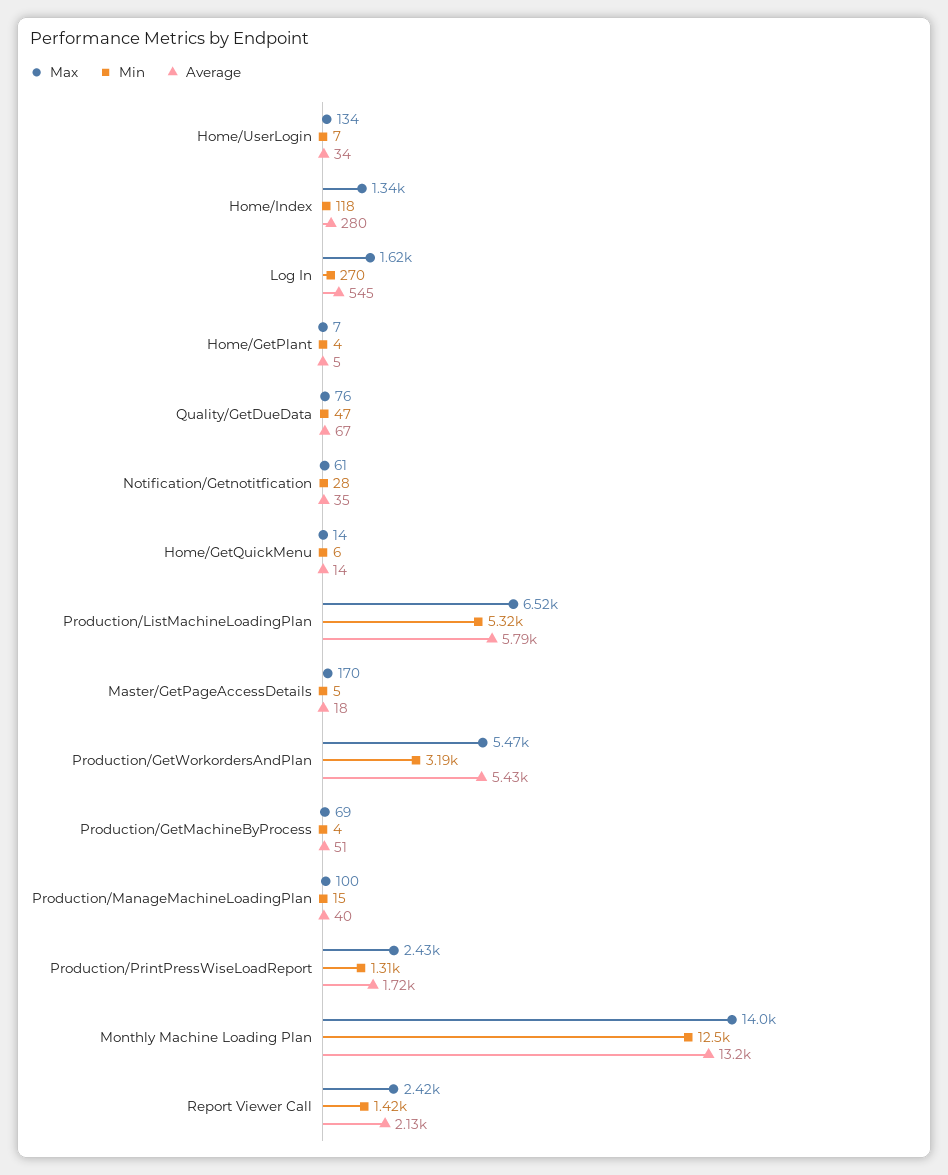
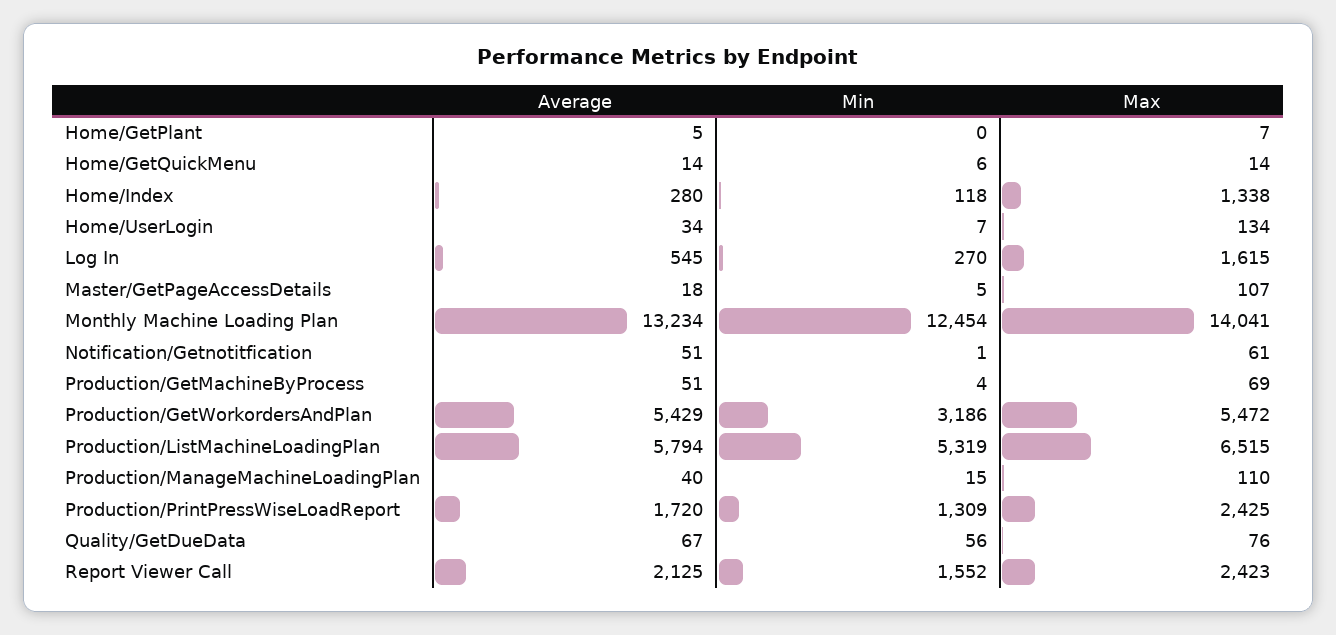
  {
    "Max": {
      "Home/UserLogin": 134,
      "Home/Index": 1338,
      "Log In": 1615,
      "Home/GetPlant": 7,
      "Quality/GetDueData": 76,
      "Notification/Getnotitfication": 61,
      "Home/GetQuickMenu": 14,
      "Production/ListMachineLoadingPlan": 6515,
-     "Master/GetPageAccessDetails": 170,
+     "Master/GetPageAccessDetails": 107,
      "Production/GetWorkordersAndPlan": 5472,
      "Production/GetMachineByProcess": 69,
-     "Production/ManageMachineLoadingPlan": 100,
+     "Production/ManageMachineLoadingPlan": 110,
      "Production/PrintPressWiseLoadReport": 2425,
      "Monthly Machine Loading Plan": 14041,
      "Report Viewer Call": 2423
    },
    "Min": {
      "Home/UserLogin": 7,
      "Home/Index": 118,
      "Log In": 270,
-     "Home/GetPlant": 4,
+     "Home/GetPlant": 0,
-     "Quality/GetDueData": 47,
+     "Quality/GetDueData": 56,
-     "Notification/Getnotitfication": 28,
+     "Notification/Getnotitfication": 1,
      "Home/GetQuickMenu": 6,
      "Production/ListMachineLoadingPlan": 5319,
      "Master/GetPageAccessDetails": 5,
      "Production/GetWorkordersAndPlan": 3186,
      "Production/GetMachineByProcess": 4,
      "Production/ManageMachineLoadingPlan": 15,
      "Production/PrintPressWiseLoadReport": 1309,
      "Monthly Machine Loading Plan": 12454,
-     "Report Viewer Call": 1420
+     "Report Viewer Call": 1552
    },
    "Average": {
      "Home/UserLogin": 34,
      "Home/Index": 280,
      "Log In": 545,
      "Home/GetPlant": 5,
      "Quality/GetDueData": 67,
-     "Notification/Getnotitfication": 35,
+     "Notification/Getnotitfication": 51,
      "Home/GetQuickMenu": 14,
      "Production/ListMachineLoadingPlan": 5794,
      "Master/GetPageAccessDetails": 18,
      "Production/GetWorkordersAndPlan": 5429,
      "Production/GetMachineByProcess": 51,
      "Production/ManageMachineLoadingPlan": 40,
      "Production/PrintPressWiseLoadReport": 1720,
      "Monthly Machine Loading Plan": 13234,
      "Report Viewer Call": 2125
    }
  }

